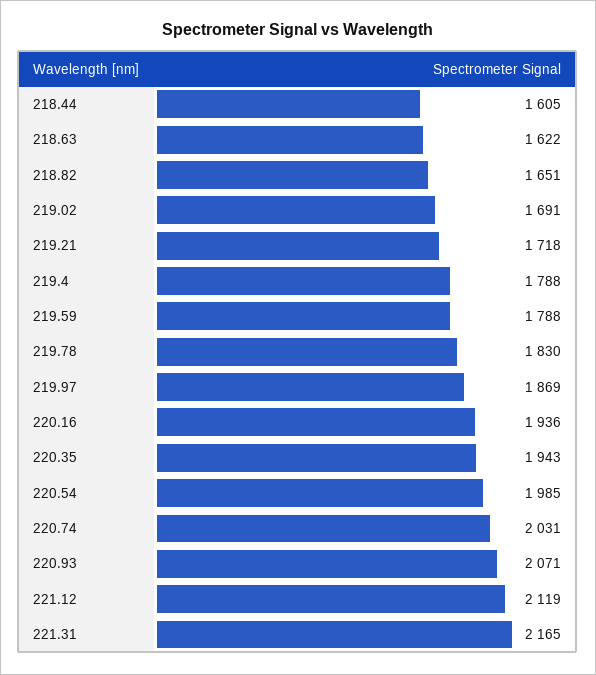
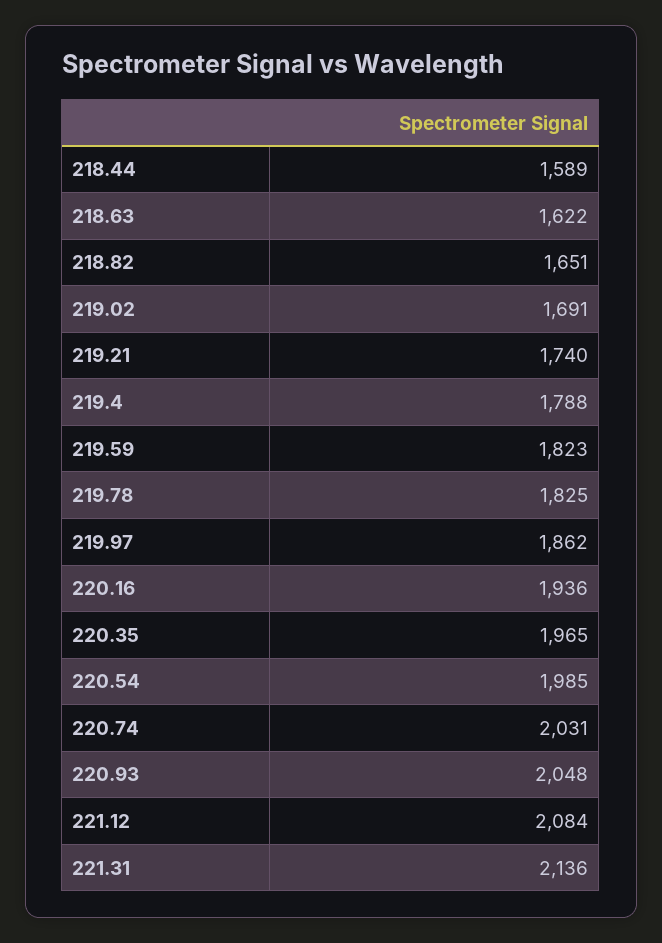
  {
-   "218.44": 1605,
+   "218.44": 1589,
    "218.63": 1622,
    "218.82": 1651,
    "219.02": 1691,
-   "219.21": 1718,
+   "219.21": 1740,
    "219.4": 1788,
-   "219.59": 1788,
+   "219.59": 1823,
-   "219.78": 1830,
+   "219.78": 1825,
-   "219.97": 1869,
+   "219.97": 1862,
    "220.16": 1936,
-   "220.35": 1943,
+   "220.35": 1965,
    "220.54": 1985,
    "220.74": 2031,
-   "220.93": 2071,
+   "220.93": 2048,
-   "221.12": 2119,
+   "221.12": 2084,
-   "221.31": 2165
+   "221.31": 2136
  }

